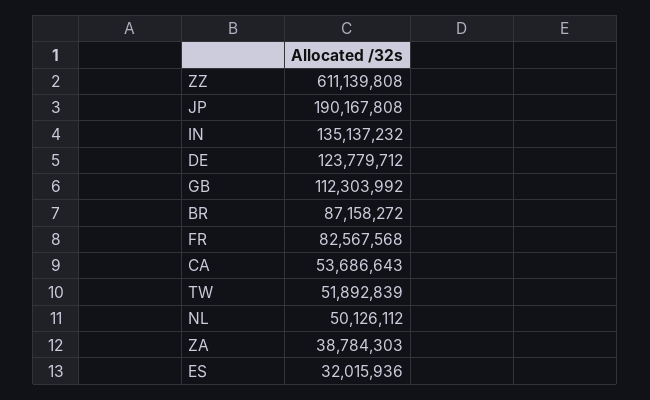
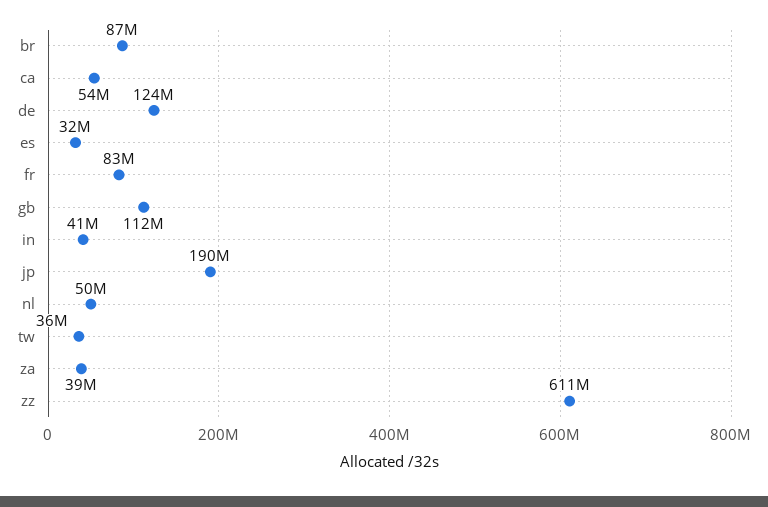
  {
    "ZZ": 611139808,
    "JP": 190167808,
-   "IN": 135137232,
+   "IN": 41000000,
    "DE": 123779712,
    "GB": 112303992,
    "BR": 87158272,
    "FR": 82567568,
    "CA": 53686643,
-   "TW": 51892839,
+   "TW": 36000000,
    "NL": 50126112,
    "ZA": 38784303,
    "ES": 32015936
  }

